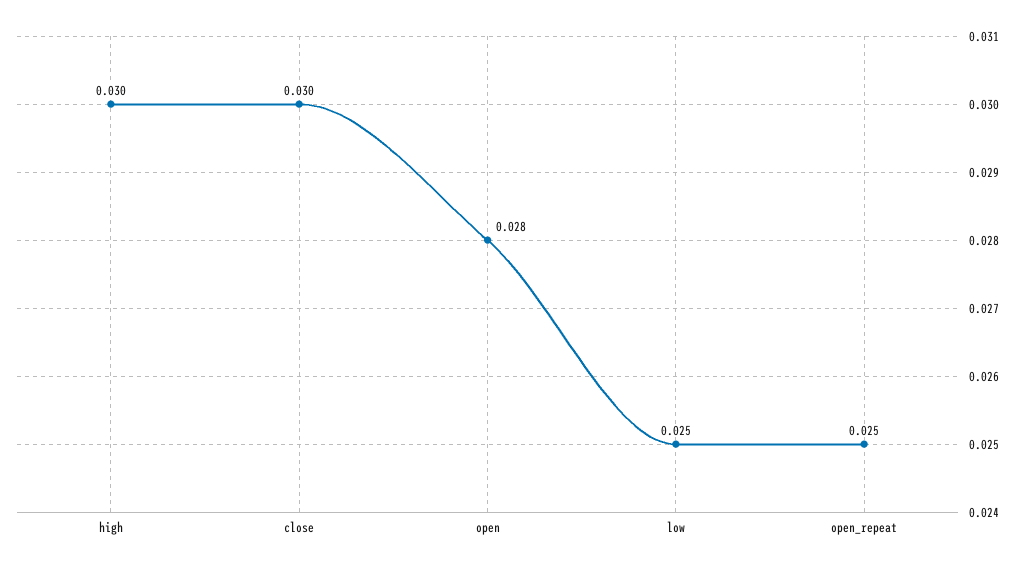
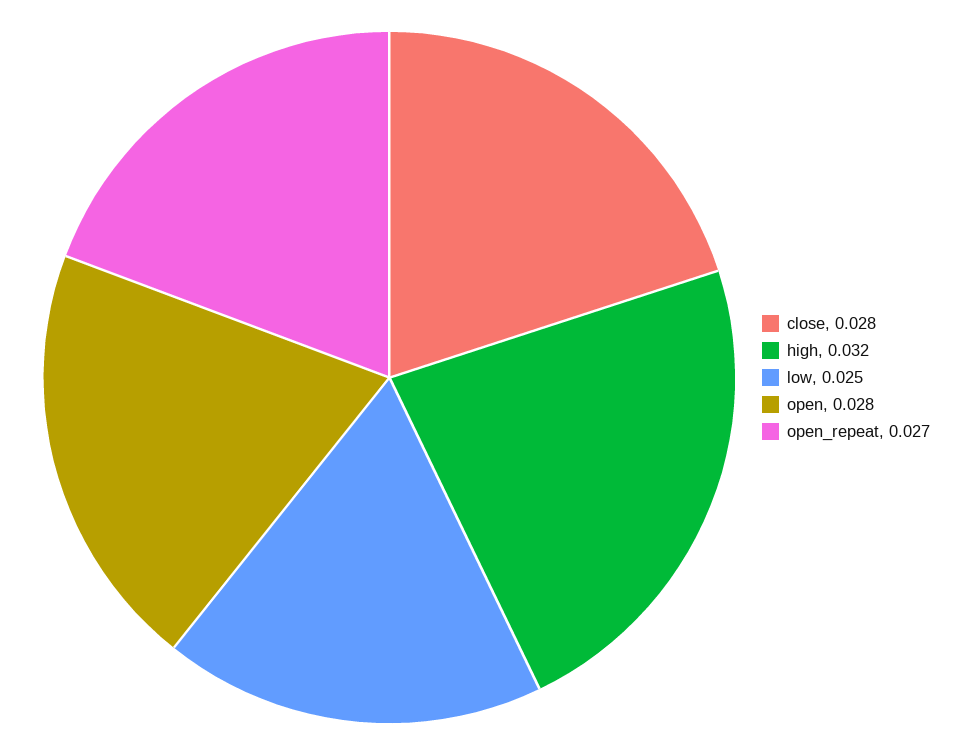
  {
-   "high": 0.03,
+   "high": 0.032,
-   "close": 0.03,
+   "close": 0.028,
    "open": 0.028,
    "low": 0.025,
-   "open_repeat": 0.025
+   "open_repeat": 0.027
  }

